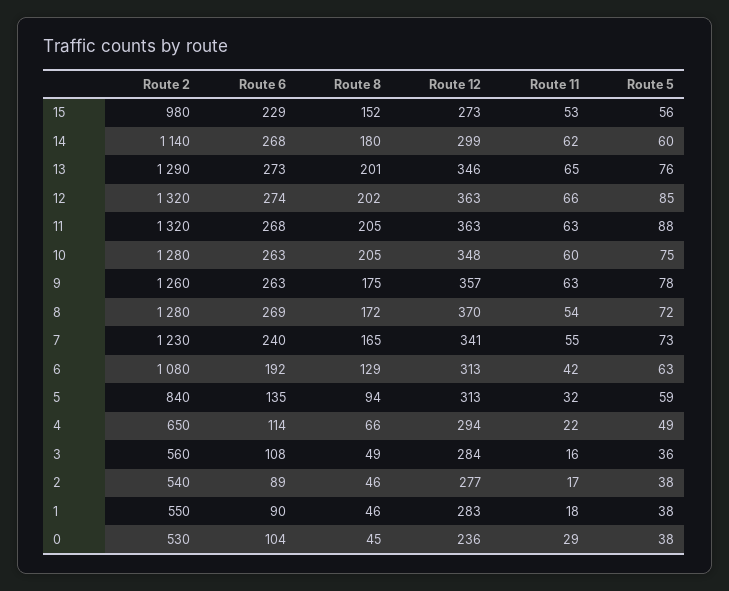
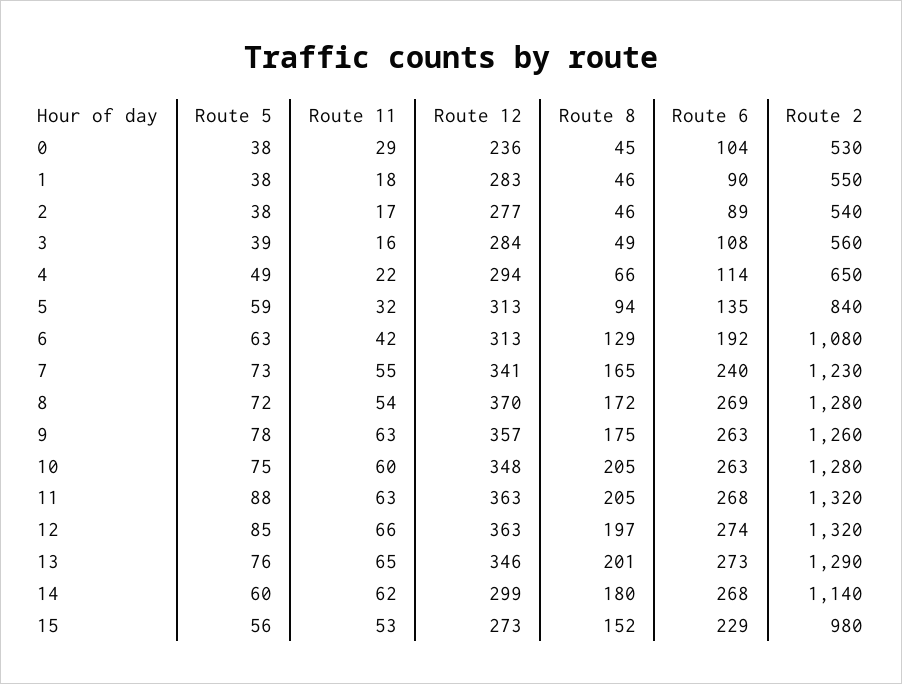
  {
    "Route 2": {
      "15": 980,
      "14": 1140,
      "13": 1290,
      "12": 1320,
      "11": 1320,
      "10": 1280,
      "9": 1260,
      "8": 1280,
      "7": 1230,
      "6": 1080,
      "5": 840,
      "4": 650,
      "3": 560,
      "2": 540,
      "1": 550,
      "0": 530
    },
    "Route 6": {
      "15": 229,
      "14": 268,
      "13": 273,
      "12": 274,
      "11": 268,
      "10": 263,
      "9": 263,
      "8": 269,
      "7": 240,
      "6": 192,
      "5": 135,
      "4": 114,
      "3": 108,
      "2": 89,
      "1": 90,
      "0": 104
    },
    "Route 8": {
      "15": 152,
      "14": 180,
      "13": 201,
-     "12": 202,
+     "12": 197,
      "11": 205,
      "10": 205,
      "9": 175,
      "8": 172,
      "7": 165,
      "6": 129,
      "5": 94,
      "4": 66,
      "3": 49,
      "2": 46,
      "1": 46,
      "0": 45
    },
    "Route 12": {
      "15": 273,
      "14": 299,
      "13": 346,
      "12": 363,
      "11": 363,
      "10": 348,
      "9": 357,
      "8": 370,
      "7": 341,
      "6": 313,
      "5": 313,
      "4": 294,
      "3": 284,
      "2": 277,
      "1": 283,
      "0": 236
    },
    "Route 11": {
      "15": 53,
      "14": 62,
      "13": 65,
      "12": 66,
      "11": 63,
      "10": 60,
      "9": 63,
      "8": 54,
      "7": 55,
      "6": 42,
      "5": 32,
      "4": 22,
      "3": 16,
      "2": 17,
      "1": 18,
      "0": 29
    },
    "Route 5": {
      "15": 56,
      "14": 60,
      "13": 76,
      "12": 85,
      "11": 88,
      "10": 75,
      "9": 78,
      "8": 72,
      "7": 73,
      "6": 63,
      "5": 59,
      "4": 49,
-     "3": 36,
+     "3": 39,
      "2": 38,
      "1": 38,
      "0": 38
    }
  }

